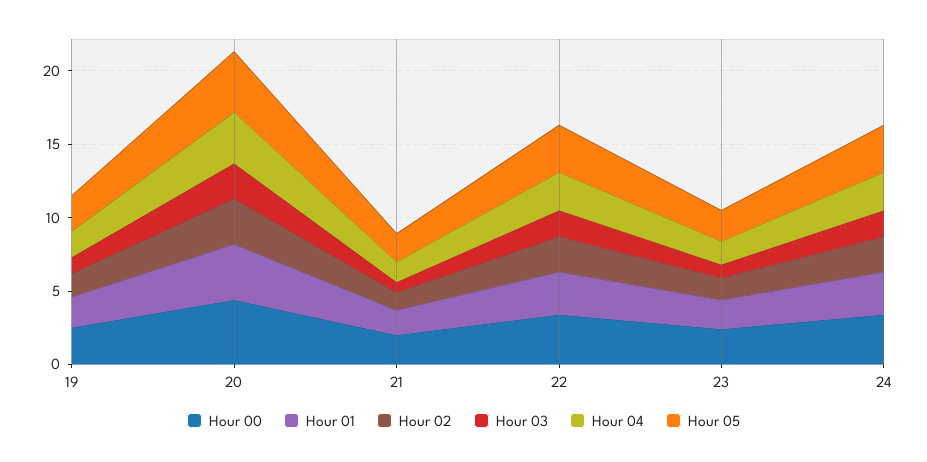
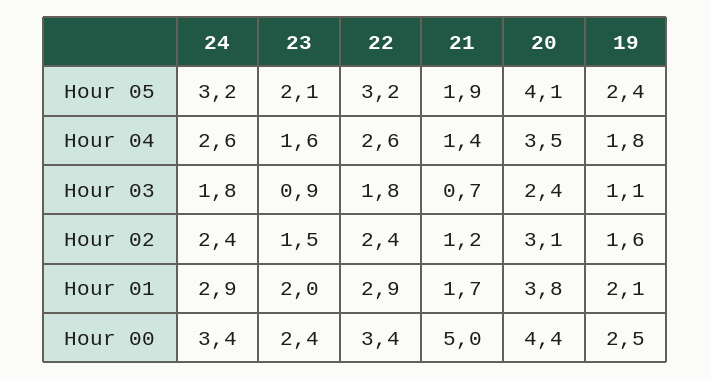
  {
    "Hour 00": {
      "19": 2.5,
      "20": 4.4,
-     "21": 2,
+     "21": 5,
      "22": 3.4,
      "23": 2.4,
      "24": 3.4
    },
    "Hour 01": {
      "19": 2.1,
      "20": 3.8,
      "21": 1.7,
      "22": 2.9,
      "23": 2,
      "24": 2.9
    },
    "Hour 02": {
      "19": 1.6,
      "20": 3.1,
      "21": 1.2,
      "22": 2.4,
      "23": 1.5,
      "24": 2.4
    },
    "Hour 03": {
      "19": 1.1,
      "20": 2.4,
      "21": 0.7,
      "22": 1.8,
      "23": 0.9,
      "24": 1.8
    },
    "Hour 04": {
      "19": 1.8,
      "20": 3.5,
      "21": 1.4,
      "22": 2.6,
      "23": 1.6,
      "24": 2.6
    },
    "Hour 05": {
      "19": 2.4,
      "20": 4.1,
      "21": 1.9,
      "22": 3.2,
      "23": 2.1,
      "24": 3.2
    }
  }

